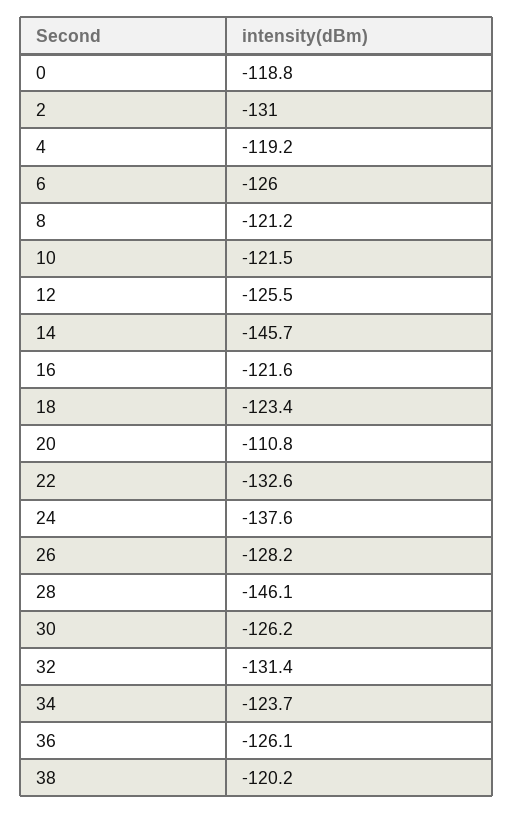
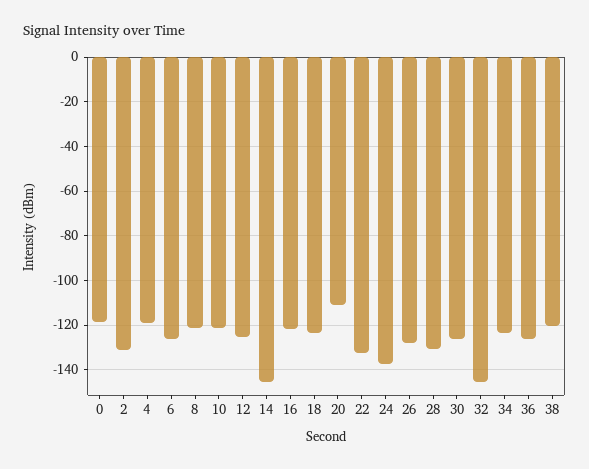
  {
    "0": -118.8,
    "2": -131,
    "4": -119.2,
    "6": -126,
    "8": -121.2,
    "10": -121.5,
    "12": -125.5,
    "14": -145.7,
    "16": -121.6,
    "18": -123.4,
    "20": -110.8,
    "22": -132.6,
    "24": -137.6,
    "26": -128.2,
-   "28": -146.1,
+   "28": -130,
    "30": -126.2,
-   "32": -131.4,
+   "32": -145,
    "34": -123.7,
    "36": -126.1,
    "38": -120.2
  }

